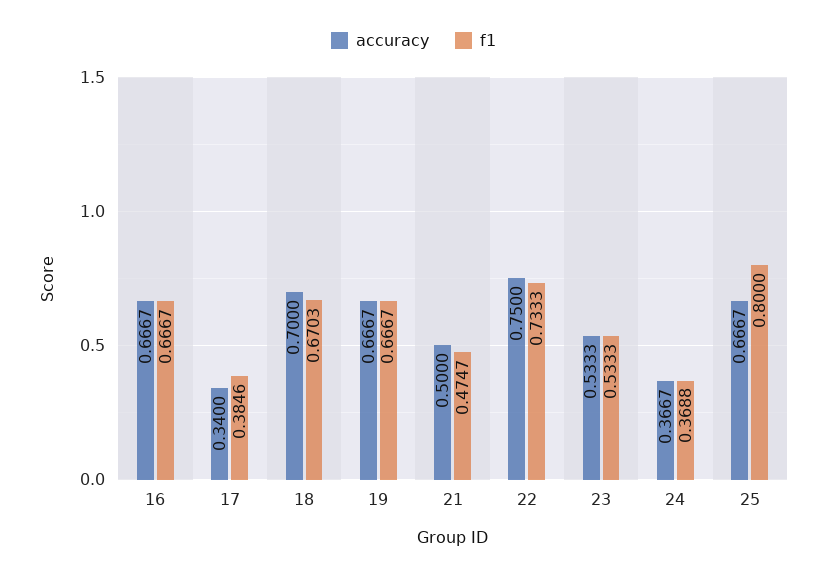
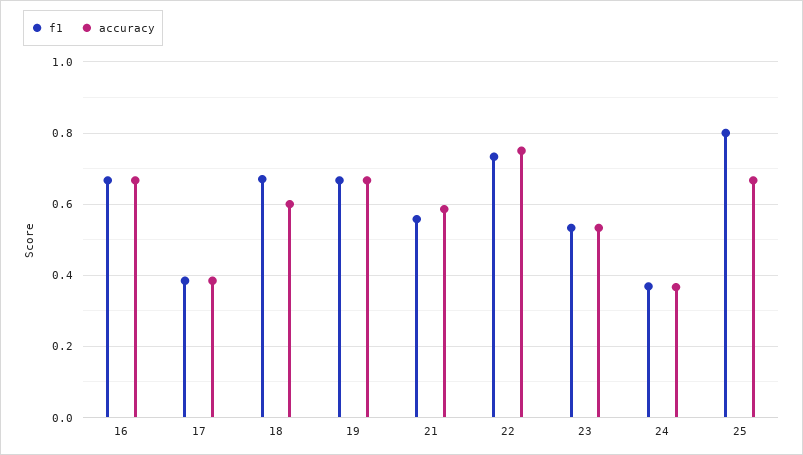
  {
    "accuracy": {
      "16": 0.6667,
-     "17": 0.34,
+     "17": 0.38,
-     "18": 0.7,
+     "18": 0.6,
      "19": 0.6667,
-     "21": 0.5,
+     "21": 0.58,
      "22": 0.75,
      "23": 0.5333,
      "24": 0.3667,
      "25": 0.6667
    },
    "f1": {
      "16": 0.6667,
      "17": 0.3846,
      "18": 0.6703,
      "19": 0.6667,
-     "21": 0.4747,
+     "21": 0.56,
      "22": 0.7333,
      "23": 0.5333,
      "24": 0.3688,
      "25": 0.8
    }
  }

